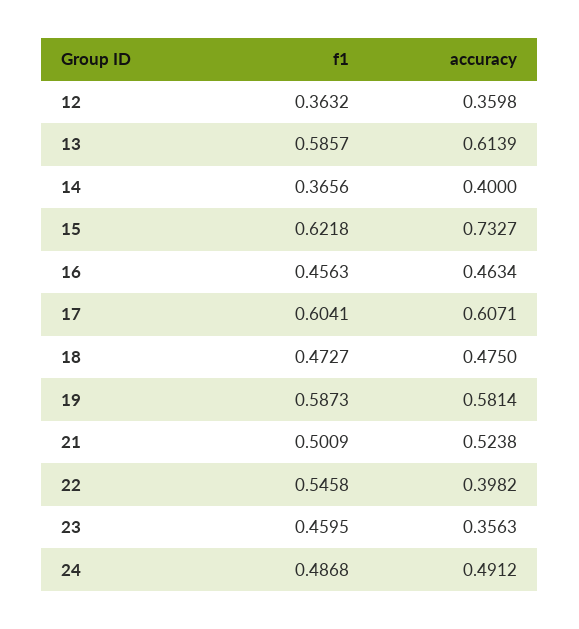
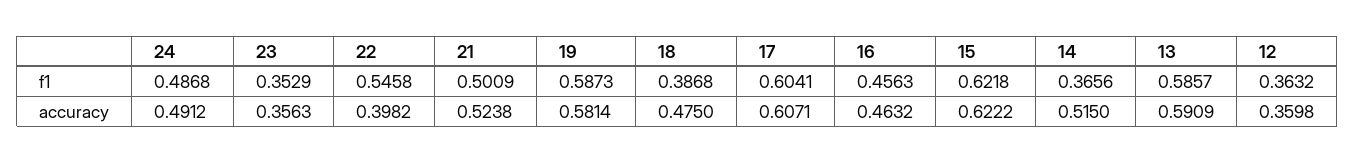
  {
    "f1": {
      "12": 0.3632,
      "13": 0.5857,
      "14": 0.3656,
      "15": 0.6218,
      "16": 0.4563,
      "17": 0.6041,
-     "18": 0.4727,
+     "18": 0.3868,
      "19": 0.5873,
      "21": 0.5009,
      "22": 0.5458,
-     "23": 0.4595,
+     "23": 0.3529,
      "24": 0.4868
    },
    "accuracy": {
      "12": 0.3598,
-     "13": 0.6139,
+     "13": 0.5909,
-     "14": 0.4,
+     "14": 0.515,
-     "15": 0.7327,
+     "15": 0.6222,
-     "16": 0.4634,
+     "16": 0.4632,
      "17": 0.6071,
      "18": 0.475,
      "19": 0.5814,
      "21": 0.5238,
      "22": 0.3982,
      "23": 0.3563,
      "24": 0.4912
    }
  }

